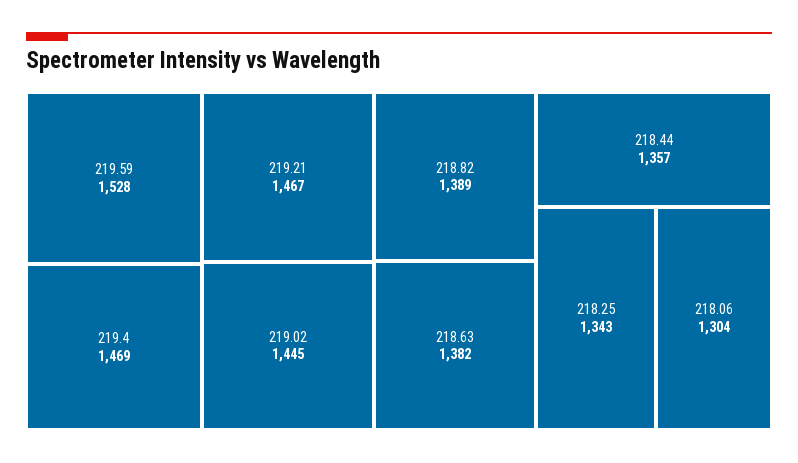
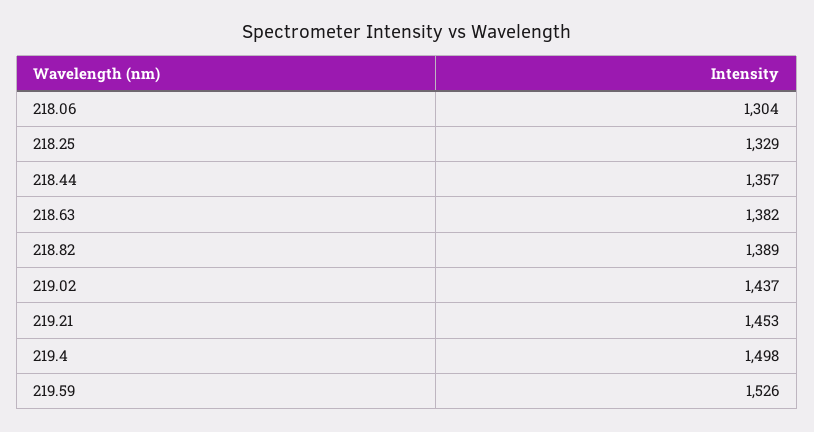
  {
-   "219.59": 1528,
+   "219.59": 1526,
-   "219.4": 1469,
+   "219.4": 1498,
-   "219.21": 1467,
+   "219.21": 1453,
-   "219.02": 1445,
+   "219.02": 1437,
    "218.82": 1389,
    "218.63": 1382,
    "218.44": 1357,
-   "218.25": 1343,
+   "218.25": 1329,
    "218.06": 1304
  }

